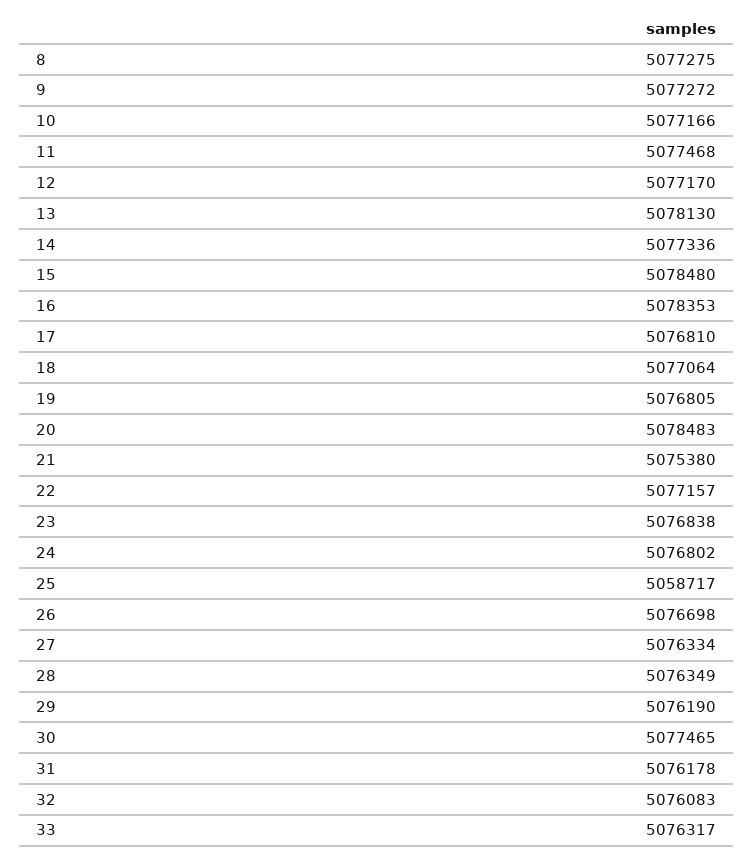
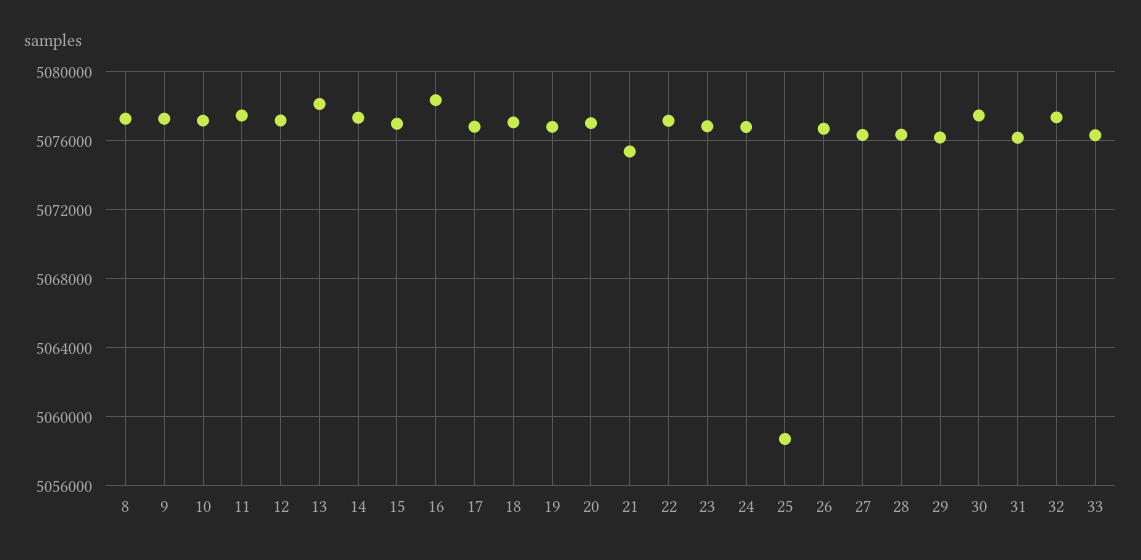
  {
    "8": 5077275,
    "9": 5077272,
    "10": 5077166,
    "11": 5077468,
    "12": 5077170,
    "13": 5078130,
    "14": 5077336,
-   "15": 5078480,
+   "15": 5077000,
    "16": 5078353,
    "17": 5076810,
    "18": 5077064,
    "19": 5076805,
-   "20": 5078483,
+   "20": 5077000,
    "21": 5075380,
    "22": 5077157,
    "23": 5076838,
    "24": 5076802,
    "25": 5058717,
    "26": 5076698,
    "27": 5076334,
    "28": 5076349,
    "29": 5076190,
    "30": 5077465,
    "31": 5076178,
-   "32": 5076083,
+   "32": 5077500,
    "33": 5076317
  }

